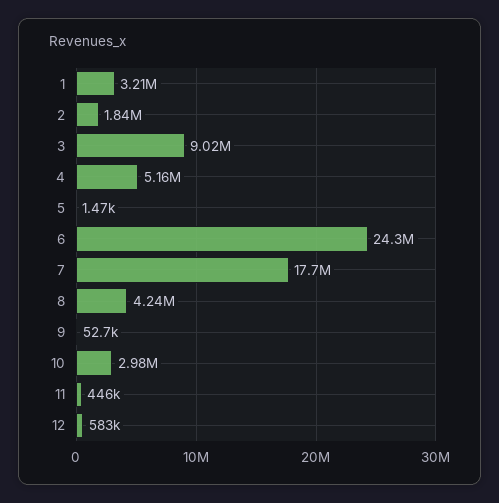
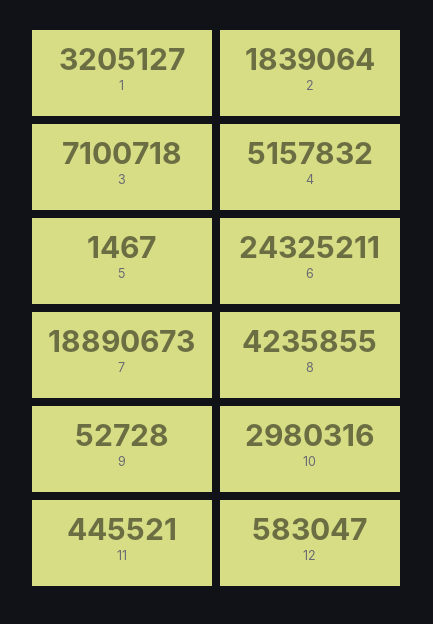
  {
    "1": 3205127,
    "2": 1839064,
-   "3": 9020000,
+   "3": 7100718,
    "4": 5157832,
    "5": 1467,
    "6": 24325211,
-   "7": 17700000,
+   "7": 18890673,
    "8": 4235855,
    "9": 52728,
    "10": 2980316,
    "11": 445521,
    "12": 583047
  }

